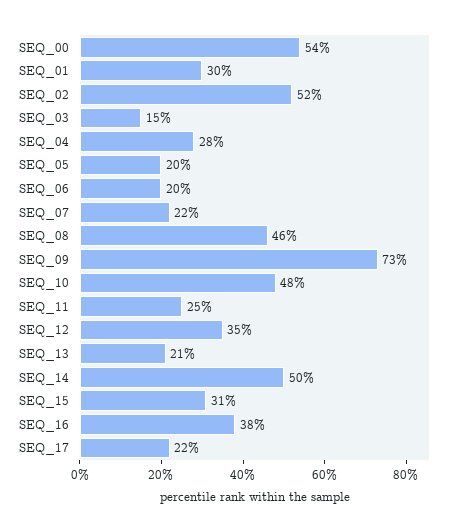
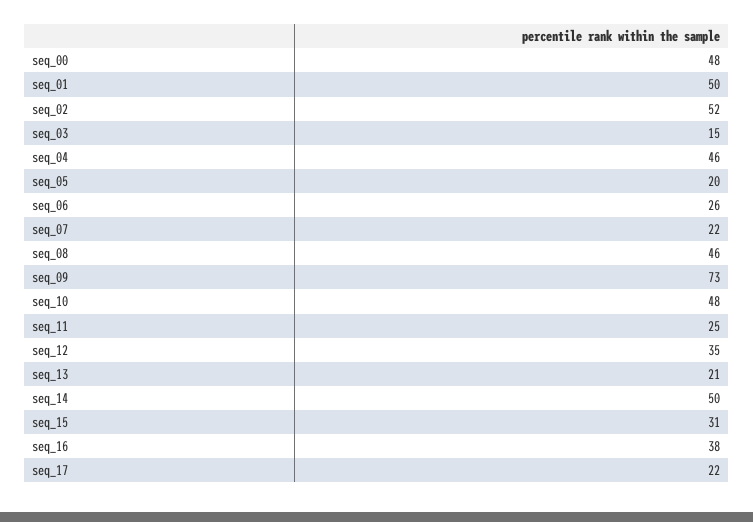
  {
-   "SEQ_00": 54,
+   "SEQ_00": 48,
-   "SEQ_01": 30,
+   "SEQ_01": 50,
    "SEQ_02": 52,
    "SEQ_03": 15,
-   "SEQ_04": 28,
+   "SEQ_04": 46,
    "SEQ_05": 20,
-   "SEQ_06": 20,
+   "SEQ_06": 26,
    "SEQ_07": 22,
    "SEQ_08": 46,
    "SEQ_09": 73,
    "SEQ_10": 48,
    "SEQ_11": 25,
    "SEQ_12": 35,
    "SEQ_13": 21,
    "SEQ_14": 50,
    "SEQ_15": 31,
    "SEQ_16": 38,
    "SEQ_17": 22
  }

